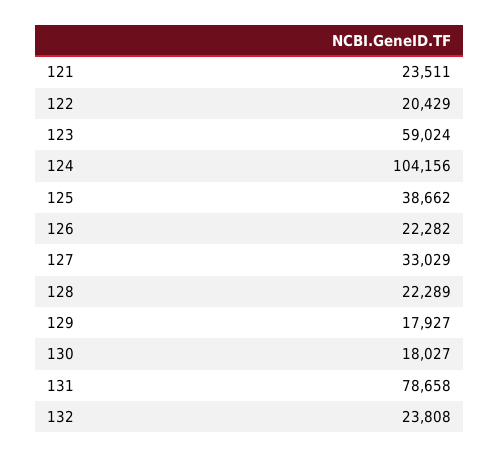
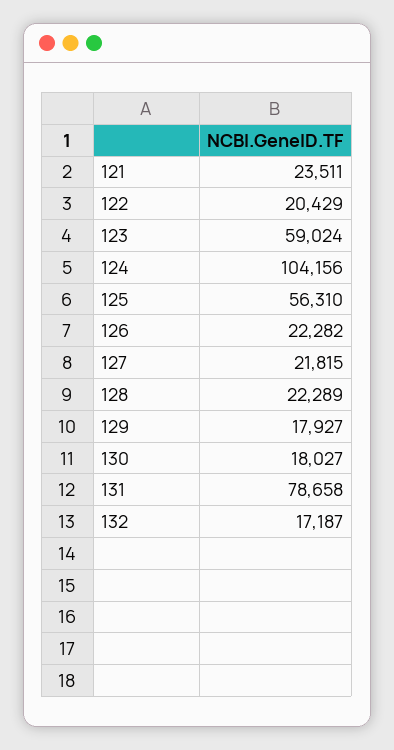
  {
    "121": 23511,
    "122": 20429,
    "123": 59024,
    "124": 104156,
-   "125": 38662,
+   "125": 56310,
    "126": 22282,
-   "127": 33029,
+   "127": 21815,
    "128": 22289,
    "129": 17927,
    "130": 18027,
    "131": 78658,
-   "132": 23808
+   "132": 17187
  }

